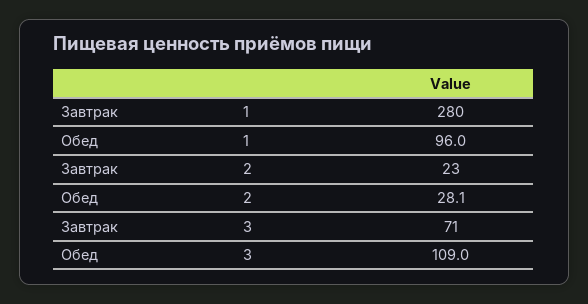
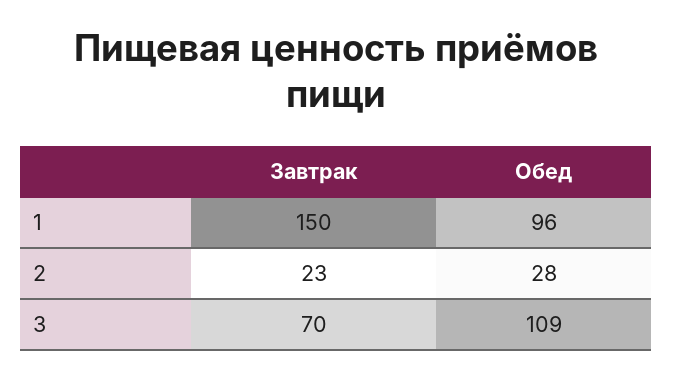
  {
    "Завтрак": {
-     "1": 280,
+     "1": 150,
      "2": 23,
-     "3": 71
+     "3": 70
    },
    "Обед": {
      "1": 96,
-     "2": 28.1,
+     "2": 28,
      "3": 109
    }
  }

